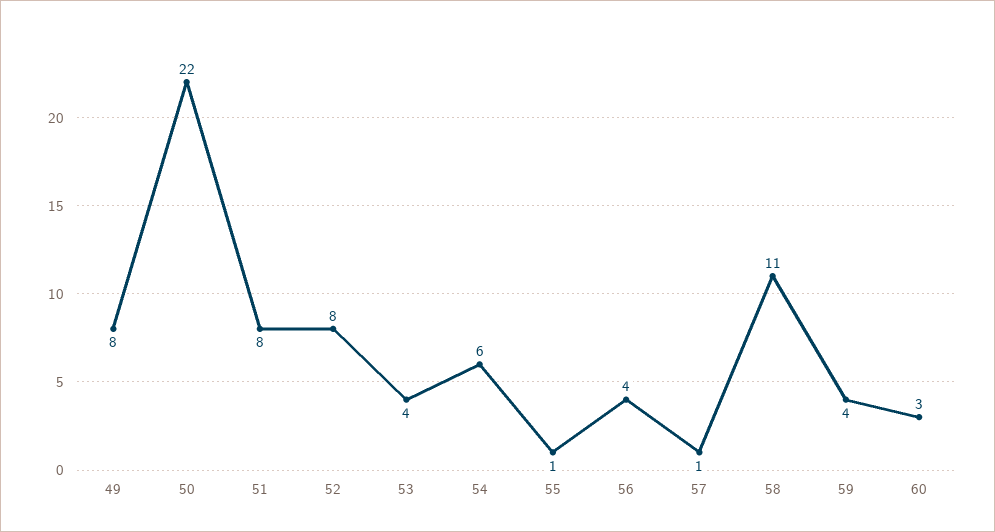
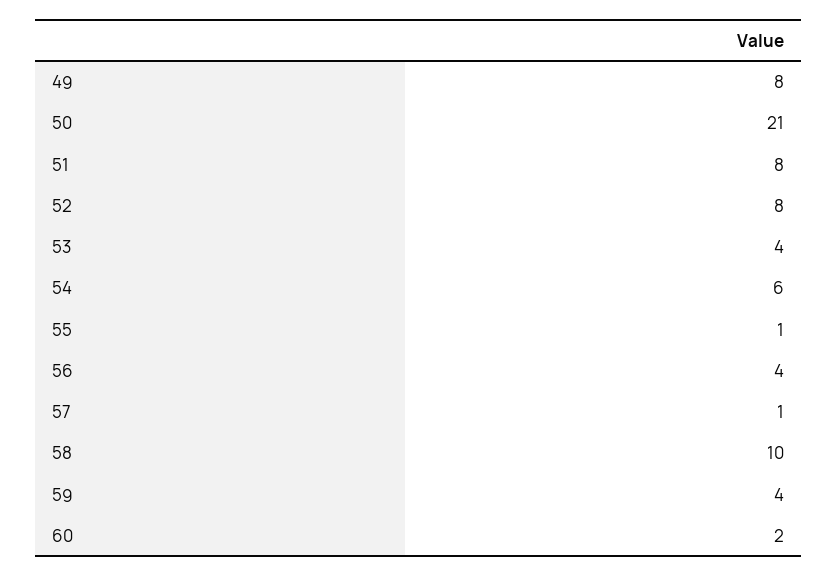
  {
    "49": 8,
-   "50": 22,
+   "50": 21,
    "51": 8,
    "52": 8,
    "53": 4,
    "54": 6,
    "55": 1,
    "56": 4,
    "57": 1,
-   "58": 11,
+   "58": 10,
    "59": 4,
-   "60": 3
+   "60": 2
  }

